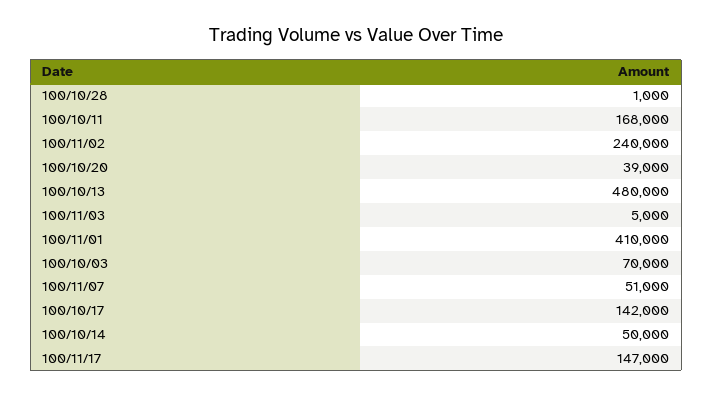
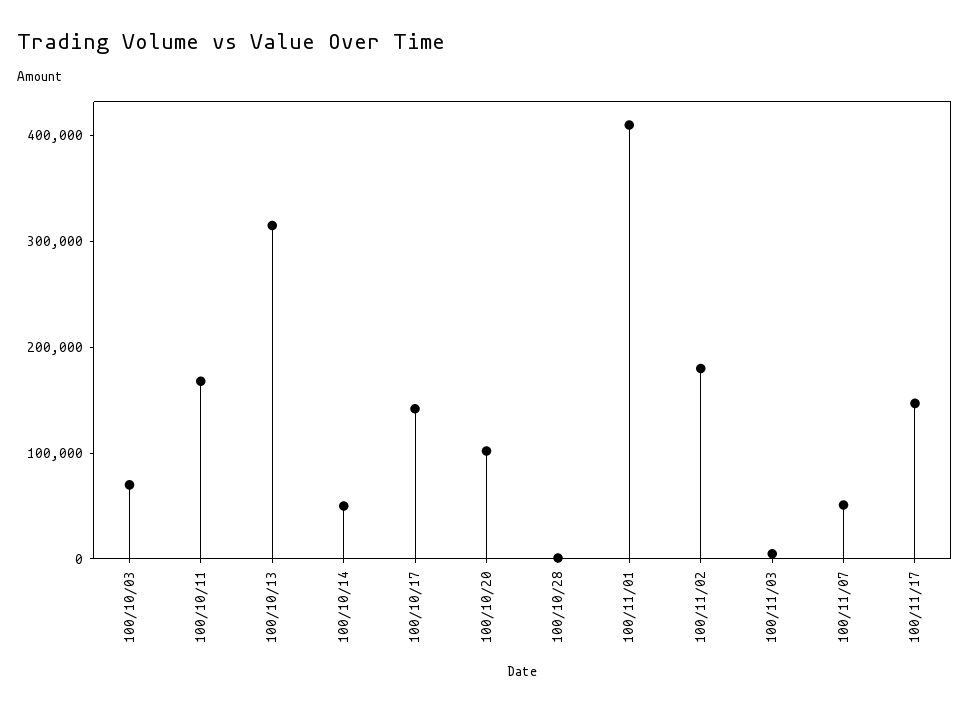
  {
    "100/10/28": 1000,
    "100/10/11": 168000,
-   "100/11/02": 240000,
+   "100/11/02": 180000,
-   "100/10/20": 39000,
+   "100/10/20": 100000,
-   "100/10/13": 480000,
+   "100/10/13": 320000,
    "100/11/03": 5000,
    "100/11/01": 410000,
    "100/10/03": 70000,
    "100/11/07": 51000,
    "100/10/17": 142000,
    "100/10/14": 50000,
    "100/11/17": 147000
  }

